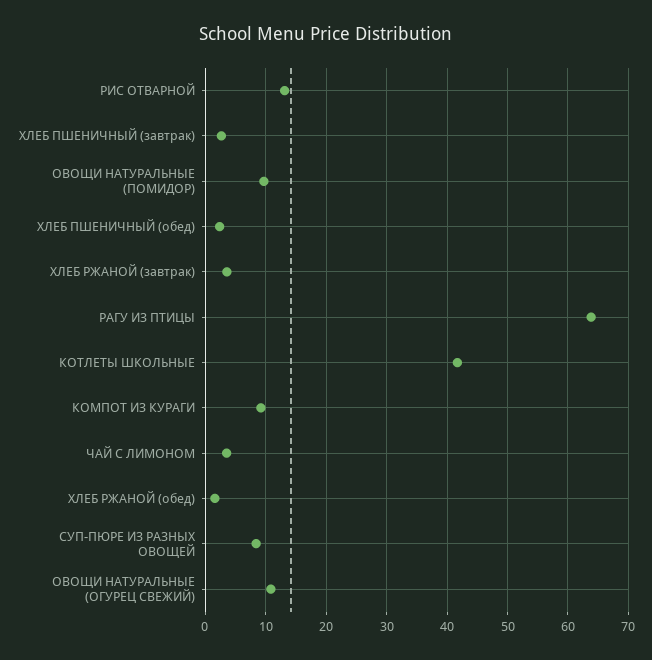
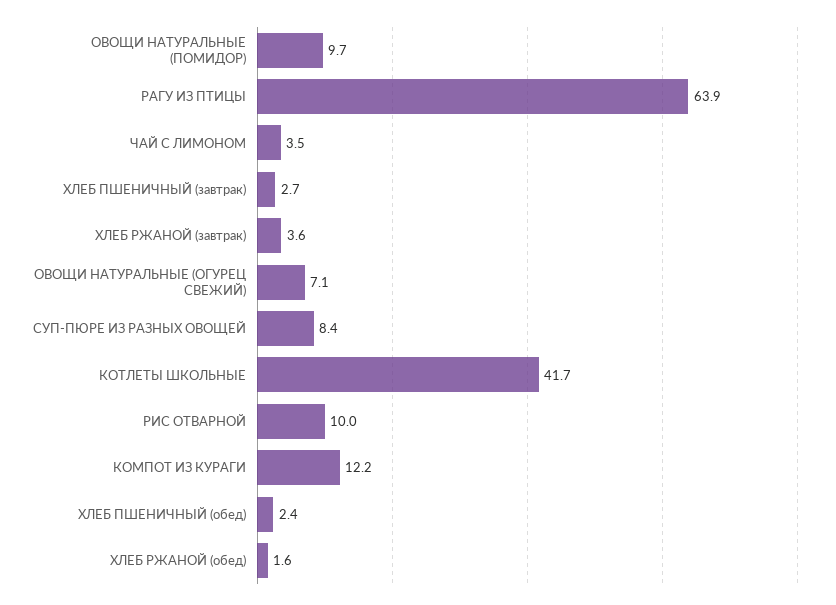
  {
-   "РИС ОТВАРНОЙ": 13,
+   "РИС ОТВАРНОЙ": 10,
    "ХЛЕБ ПШЕНИЧНЫЙ (завтрак)": 2.7,
    "ОВОЩИ НАТУРАЛЬНЫЕ (ПОМИДОР)": 9.7,
    "ХЛЕБ ПШЕНИЧНЫЙ (обед)": 2.4,
    "ХЛЕБ РЖАНОЙ (завтрак)": 3.6,
    "РАГУ ИЗ ПТИЦЫ": 63.9,
    "КОТЛЕТЫ ШКОЛЬНЫЕ": 41.7,
-   "КОМПОТ ИЗ КУРАГИ": 9,
+   "КОМПОТ ИЗ КУРАГИ": 12.2,
    "ЧАЙ С ЛИМОНОМ": 3.5,
    "ХЛЕБ РЖАНОЙ (обед)": 1.6,
    "СУП-ПЮРЕ ИЗ РАЗНЫХ ОВОЩЕЙ": 8.4,
-   "ОВОЩИ НАТУРАЛЬНЫЕ (ОГУРЕЦ СВЕЖИЙ)": 11
+   "ОВОЩИ НАТУРАЛЬНЫЕ (ОГУРЕЦ СВЕЖИЙ)": 7.1
  }

